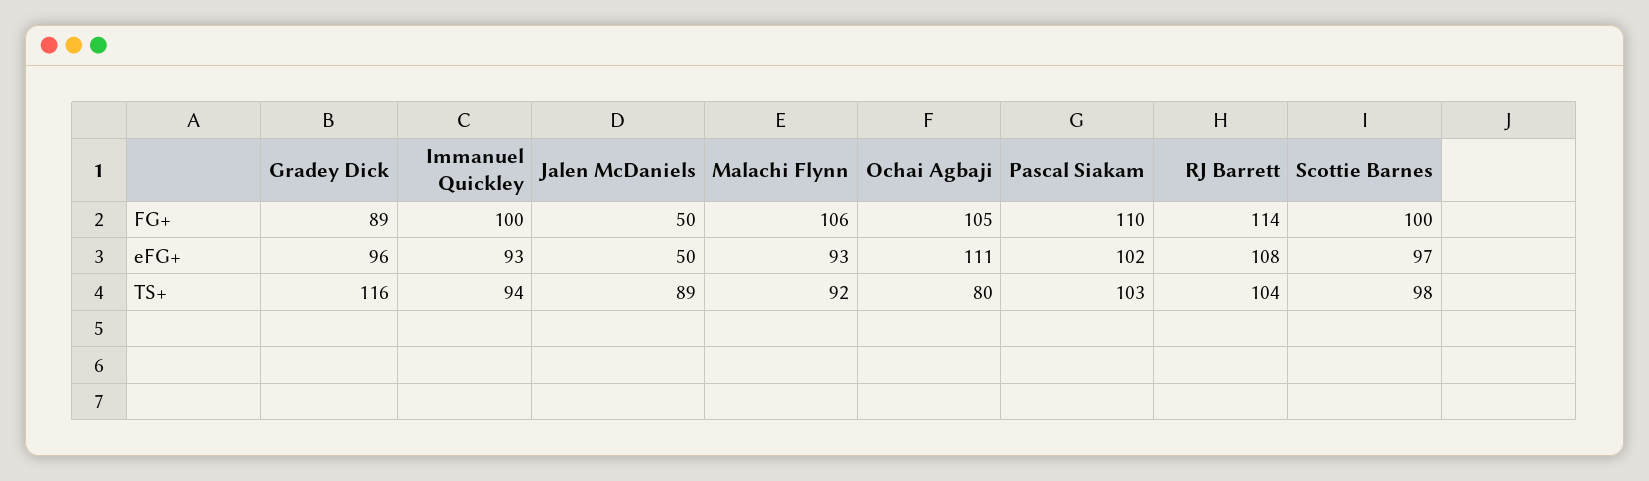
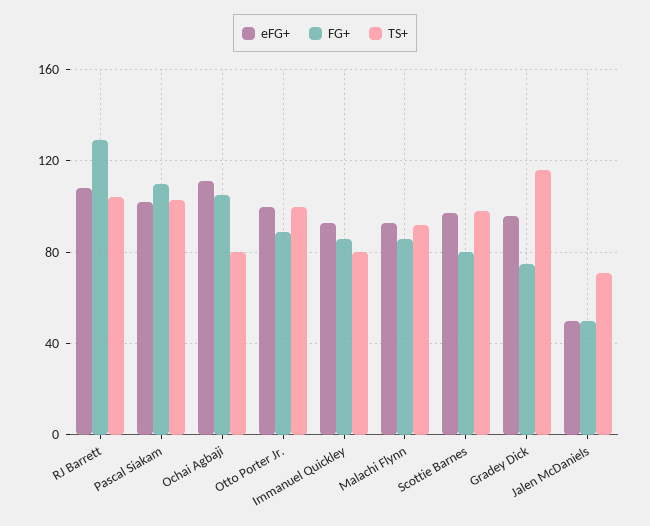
  {
    "FG+": {
-     "Gradey Dick": 89,
+     "Gradey Dick": 75,
-     "Immanuel Quickley": 100,
+     "Immanuel Quickley": 85,
      "Jalen McDaniels": 50,
-     "Malachi Flynn": 106,
+     "Malachi Flynn": 85,
      "Ochai Agbaji": 105,
      "Pascal Siakam": 110,
-     "RJ Barrett": 114,
+     "RJ Barrett": 130,
-     "Scottie Barnes": 100
+     "Scottie Barnes": 80,
+     "Otto Porter Jr.": 90
    },
    "eFG+": {
      "Gradey Dick": 96,
      "Immanuel Quickley": 93,
      "Jalen McDaniels": 50,
      "Malachi Flynn": 93,
      "Ochai Agbaji": 111,
      "Pascal Siakam": 102,
      "RJ Barrett": 108,
-     "Scottie Barnes": 97
+     "Scottie Barnes": 97,
+     "Otto Porter Jr.": 100
    },
    "TS+": {
      "Gradey Dick": 116,
-     "Immanuel Quickley": 94,
+     "Immanuel Quickley": 80,
-     "Jalen McDaniels": 89,
+     "Jalen McDaniels": 70,
      "Malachi Flynn": 92,
      "Ochai Agbaji": 80,
      "Pascal Siakam": 103,
      "RJ Barrett": 104,
-     "Scottie Barnes": 98
+     "Scottie Barnes": 98,
+     "Otto Porter Jr.": 100
    }
  }

